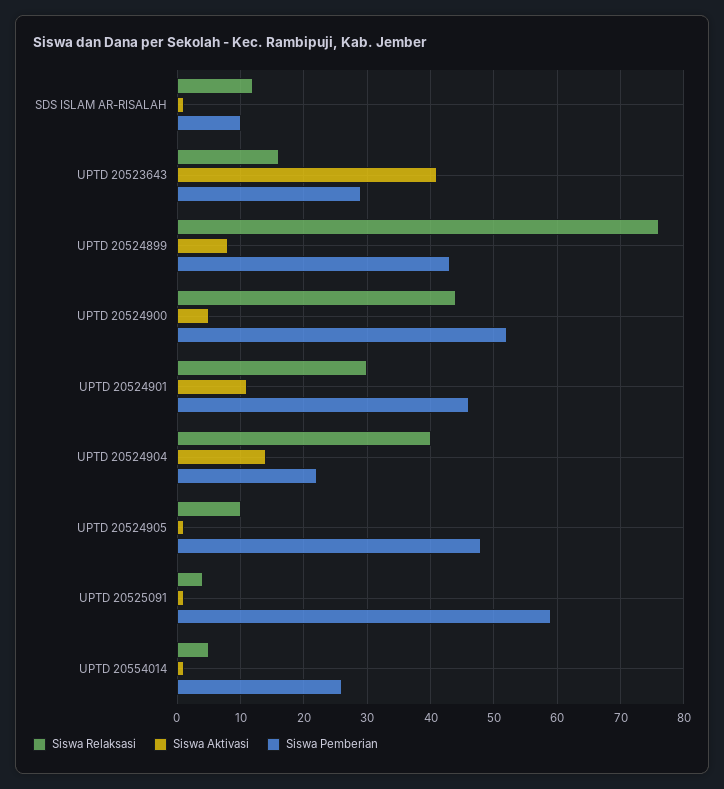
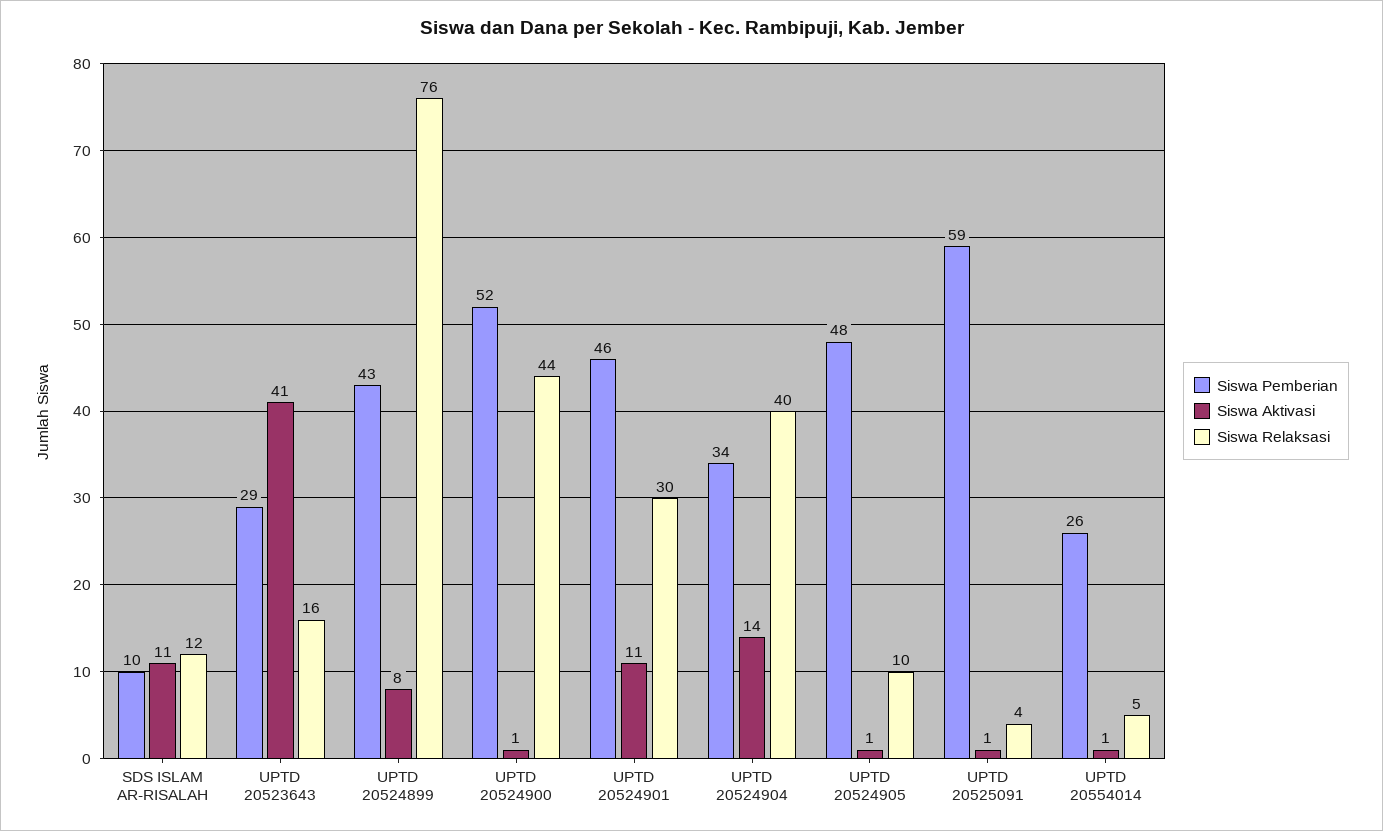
  {
    "Siswa Relaksasi": {
      "SDS ISLAM AR-RISALAH": 12,
      "UPTD 20523643": 16,
      "UPTD 20524899": 76,
      "UPTD 20524900": 44,
      "UPTD 20524901": 30,
      "UPTD 20524904": 40,
      "UPTD 20524905": 10,
      "UPTD 20525091": 4,
      "UPTD 20554014": 5
    },
    "Siswa Aktivasi": {
-     "SDS ISLAM AR-RISALAH": 1,
+     "SDS ISLAM AR-RISALAH": 11,
      "UPTD 20523643": 41,
      "UPTD 20524899": 8,
-     "UPTD 20524900": 5,
+     "UPTD 20524900": 1,
      "UPTD 20524901": 11,
      "UPTD 20524904": 14,
      "UPTD 20524905": 1,
      "UPTD 20525091": 1,
      "UPTD 20554014": 1
    },
    "Siswa Pemberian": {
      "SDS ISLAM AR-RISALAH": 10,
      "UPTD 20523643": 29,
      "UPTD 20524899": 43,
      "UPTD 20524900": 52,
      "UPTD 20524901": 46,
-     "UPTD 20524904": 22,
+     "UPTD 20524904": 34,
      "UPTD 20524905": 48,
      "UPTD 20525091": 59,
      "UPTD 20554014": 26
    }
  }

